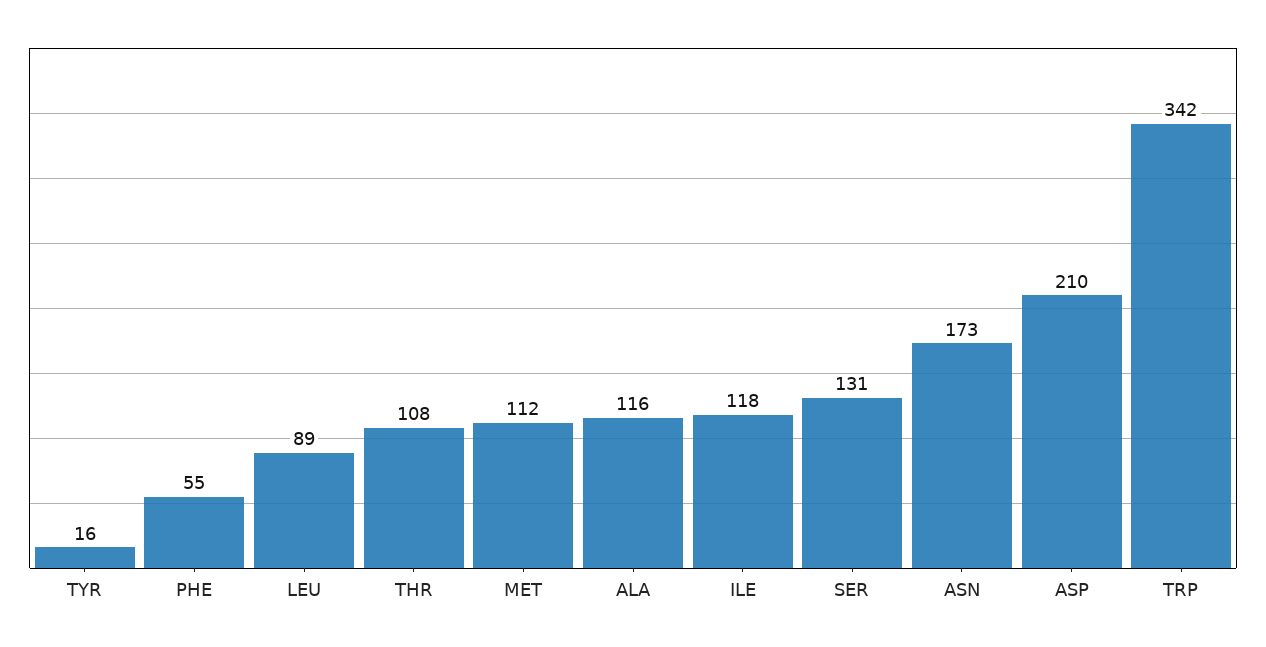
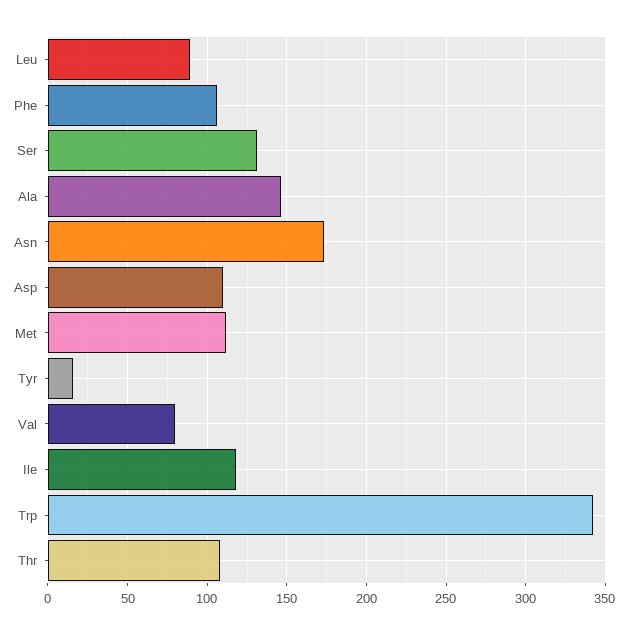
  {
    "TYR": 16,
-   "PHE": 55,
+   "PHE": 105,
    "LEU": 89,
    "THR": 108,
    "MET": 112,
-   "ALA": 116,
+   "ALA": 145,
    "ILE": 118,
    "SER": 131,
    "ASN": 173,
-   "ASP": 210,
+   "ASP": 110,
-   "TRP": 342
+   "TRP": 342,
+   "Val": 80
  }

